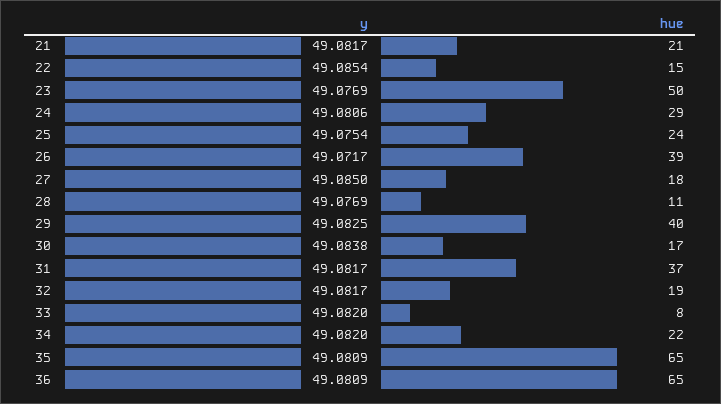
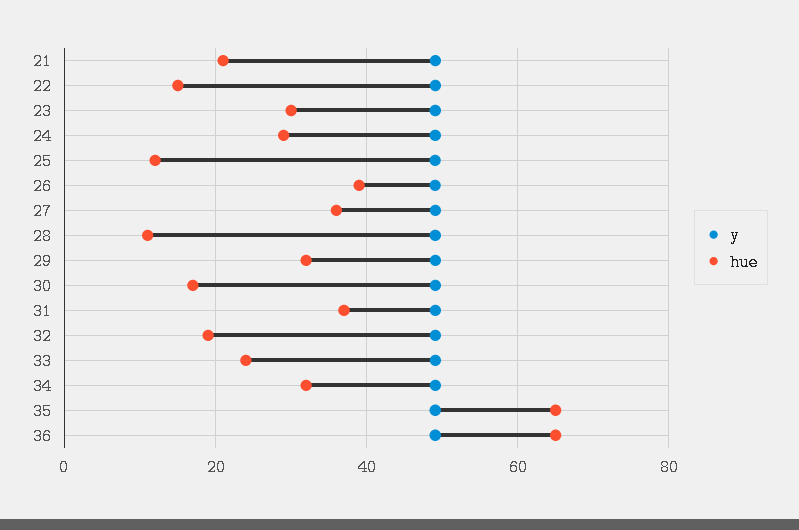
  {
    "y": {
      "21": 49.0817,
      "22": 49.0854,
      "23": 49.0769,
      "24": 49.0806,
      "25": 49.0754,
      "26": 49.0717,
      "27": 49.085,
      "28": 49.0769,
      "29": 49.0825,
      "30": 49.0838,
      "31": 49.0817,
      "32": 49.0817,
      "33": 49.082,
      "34": 49.082,
      "35": 49.0809,
      "36": 49.0809
    },
    "hue": {
      "21": 21,
      "22": 15,
-     "23": 50,
+     "23": 30,
      "24": 29,
-     "25": 24,
+     "25": 12,
      "26": 39,
-     "27": 18,
+     "27": 36,
      "28": 11,
-     "29": 40,
+     "29": 32,
      "30": 17,
      "31": 37,
      "32": 19,
-     "33": 8,
+     "33": 24,
-     "34": 22,
+     "34": 32,
      "35": 65,
      "36": 65
    }
  }

